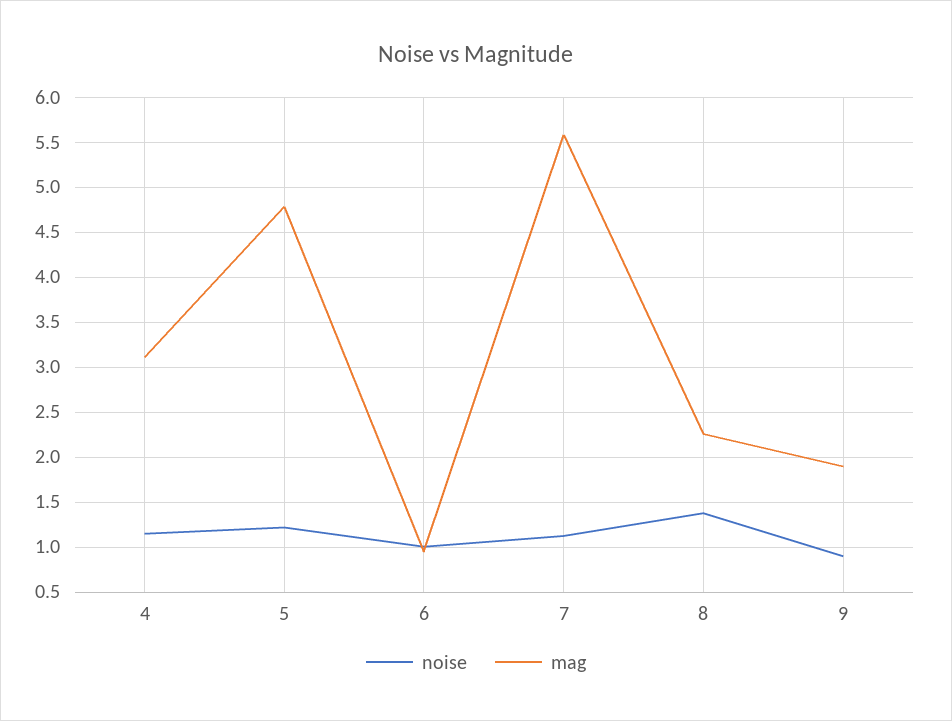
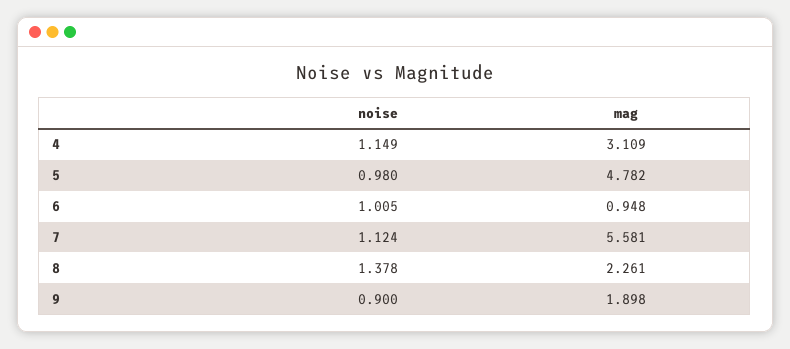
  {
    "noise": {
      "4": 1.149,
-     "5": 1.2,
+     "5": 0.98,
      "6": 1.005,
      "7": 1.124,
      "8": 1.378,
      "9": 0.9
    },
    "mag": {
      "4": 3.109,
      "5": 4.782,
      "6": 0.948,
      "7": 5.581,
      "8": 2.261,
      "9": 1.898
    }
  }

